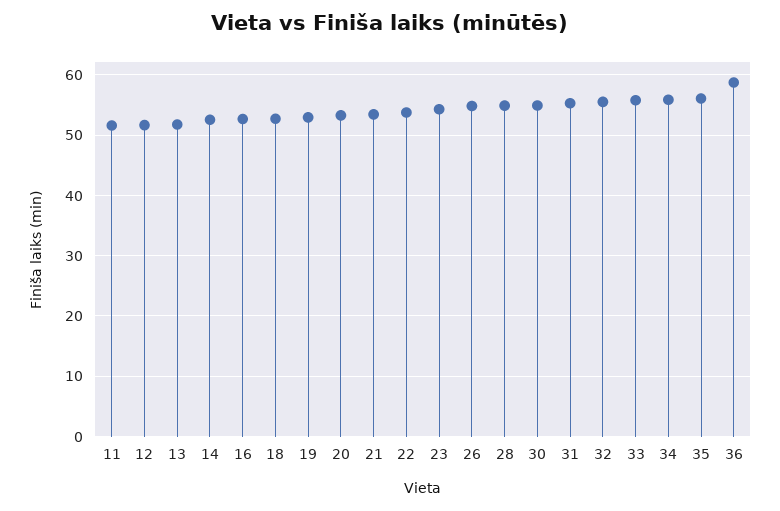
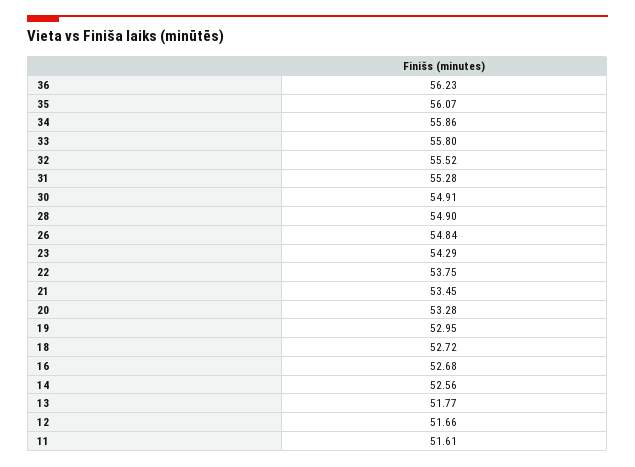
  {
    "11": 51.61,
    "12": 51.66,
    "13": 51.77,
    "14": 52.56,
    "16": 52.68,
    "18": 52.72,
    "19": 52.95,
    "20": 53.28,
    "21": 53.45,
    "22": 53.75,
    "23": 54.29,
    "26": 54.84,
    "28": 54.9,
    "30": 54.91,
    "31": 55.28,
    "32": 55.52,
    "33": 55.8,
    "34": 55.86,
    "35": 56.07,
-   "36": 59
+   "36": 56.23
  }

